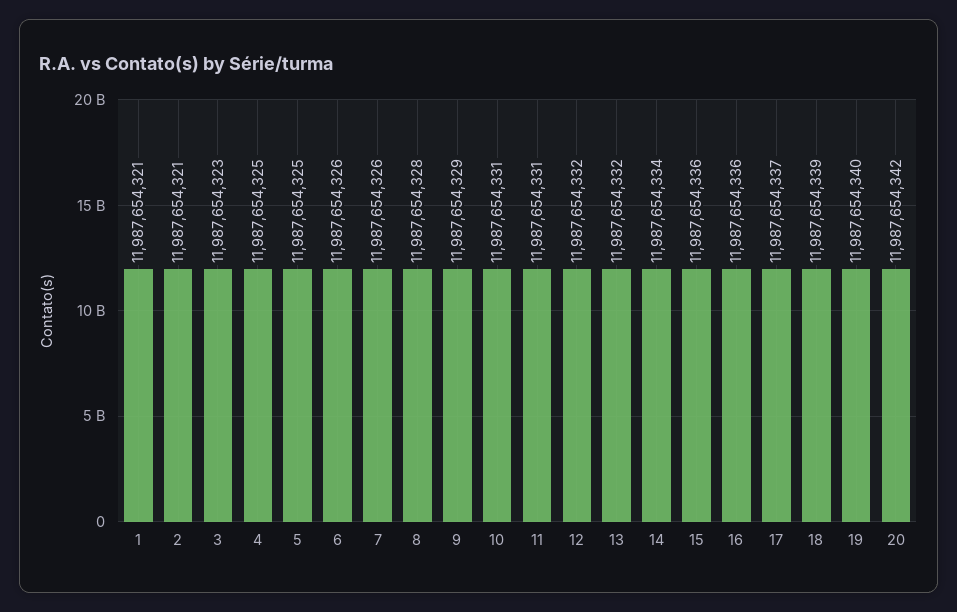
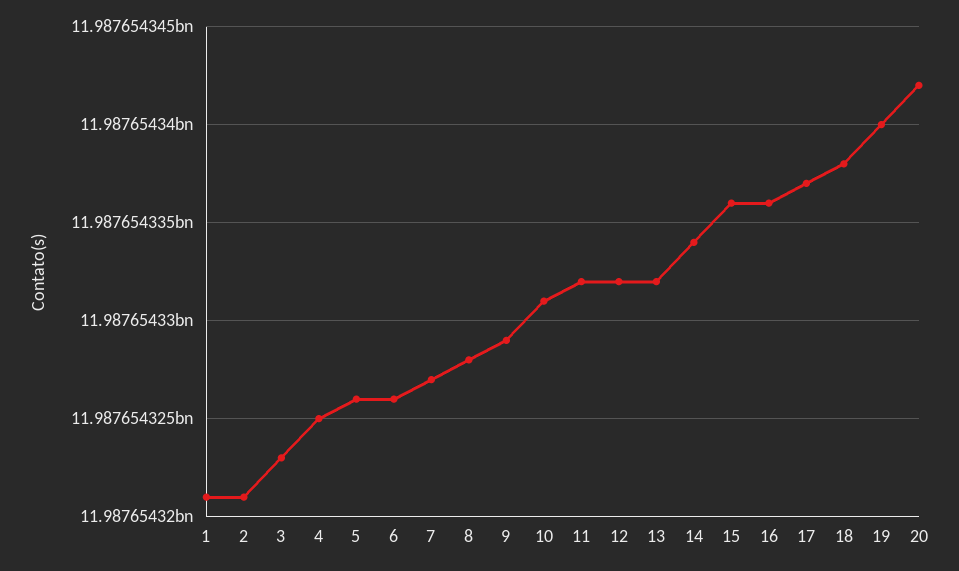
  {
    "1": 11987654321,
    "2": 11987654321,
    "3": 11987654323,
    "4": 11987654325,
-   "5": 11987654325,
+   "5": 11987654326,
    "6": 11987654326,
-   "7": 11987654326,
+   "7": 11987654327,
    "8": 11987654328,
    "9": 11987654329,
    "10": 11987654331,
-   "11": 11987654331,
+   "11": 11987654332,
    "12": 11987654332,
    "13": 11987654332,
    "14": 11987654334,
    "15": 11987654336,
    "16": 11987654336,
    "17": 11987654337,
-   "18": 11987654339,
+   "18": 11987654338,
    "19": 11987654340,
    "20": 11987654342
  }

